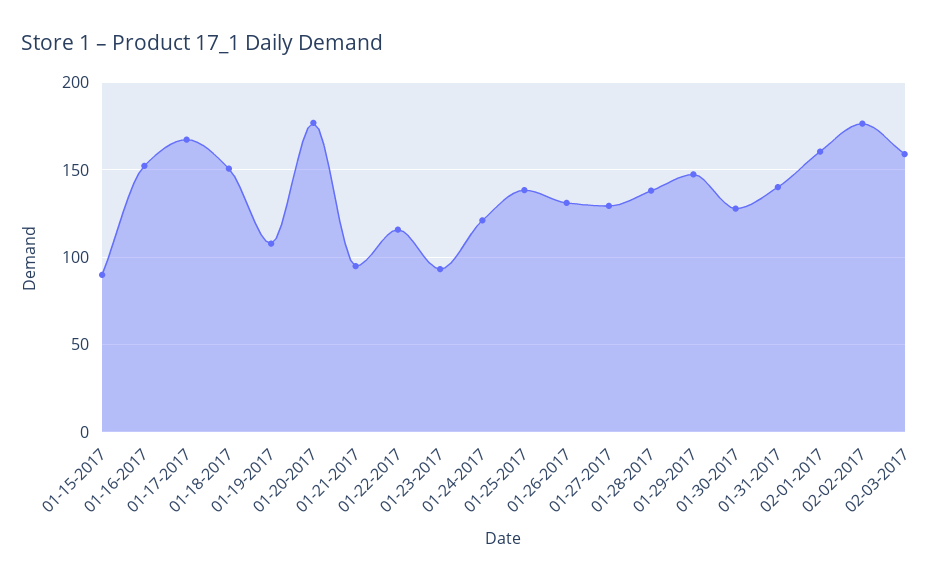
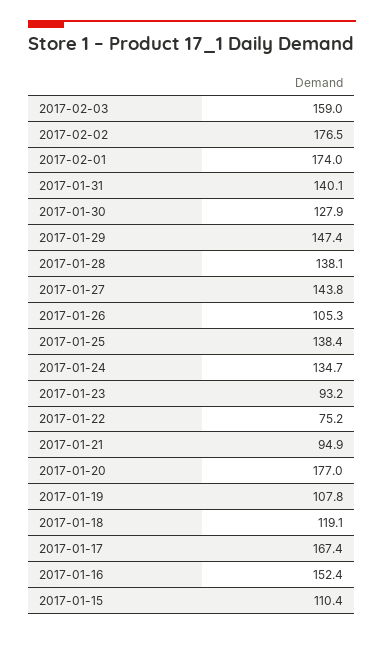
  {
-   "01-15-2017": 90,
+   "01-15-2017": 110.4,
    "01-16-2017": 152.4,
    "01-17-2017": 167.4,
-   "01-18-2017": 150,
+   "01-18-2017": 119.1,
    "01-19-2017": 107.8,
    "01-20-2017": 177,
    "01-21-2017": 94.9,
-   "01-22-2017": 115,
+   "01-22-2017": 75.2,
    "01-23-2017": 93.2,
-   "01-24-2017": 120,
+   "01-24-2017": 134.7,
    "01-25-2017": 138.4,
-   "01-26-2017": 130,
+   "01-26-2017": 105.3,
-   "01-27-2017": 130,
+   "01-27-2017": 143.8,
    "01-28-2017": 138.1,
    "01-29-2017": 147.4,
    "01-30-2017": 127.9,
    "01-31-2017": 140.1,
-   "02-01-2017": 160,
+   "02-01-2017": 174,
    "02-02-2017": 176.5,
    "02-03-2017": 159
  }

